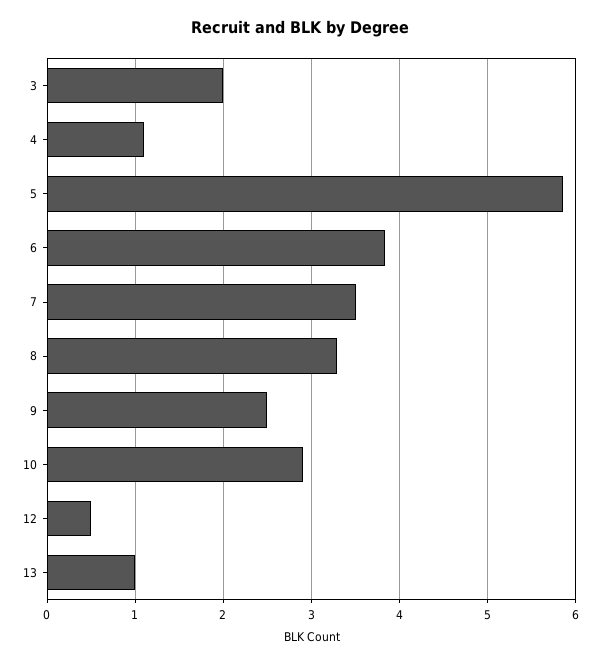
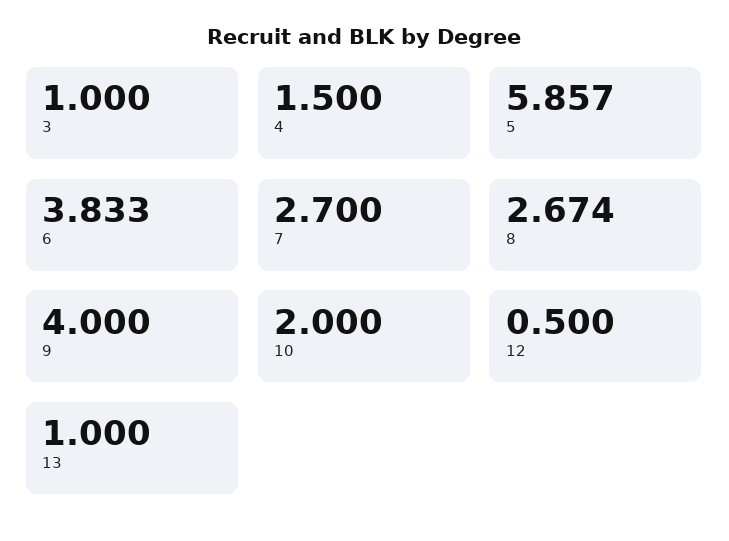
  {
-   "3": 2,
+   "3": 1,
-   "4": 1.1,
+   "4": 1.5,
    "5": 5.857,
    "6": 3.833,
-   "7": 3.5,
+   "7": 2.7,
-   "8": 3.3,
+   "8": 2.674,
-   "9": 2.5,
+   "9": 4,
-   "10": 2.9,
+   "10": 2,
    "12": 0.5,
    "13": 1
  }

